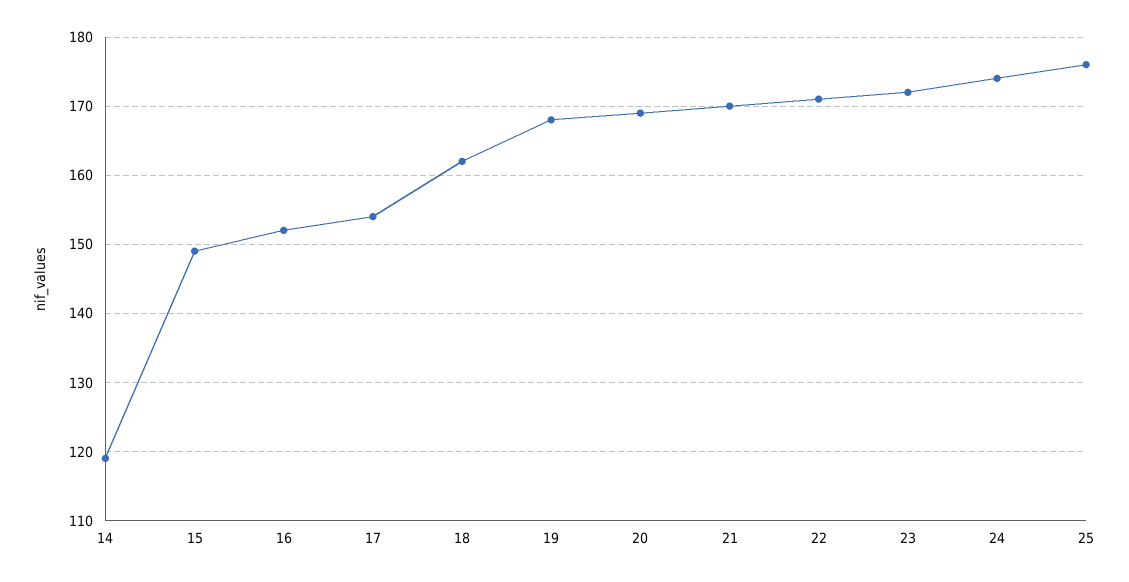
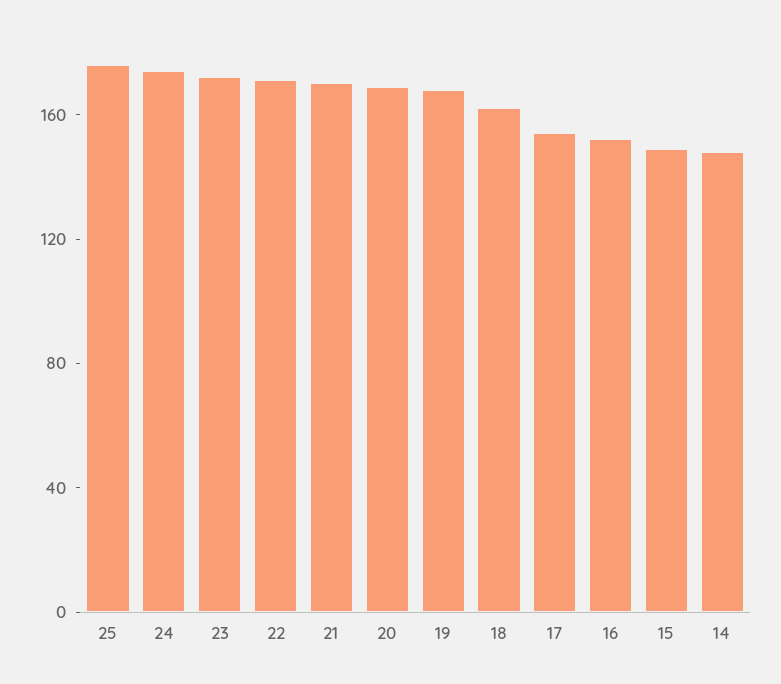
  {
-   "14": 119,
+   "14": 150,
    "15": 149,
    "16": 152,
    "17": 154,
    "18": 162,
    "19": 168,
    "20": 169,
    "21": 170,
    "22": 171,
    "23": 172,
    "24": 174,
    "25": 176
  }

